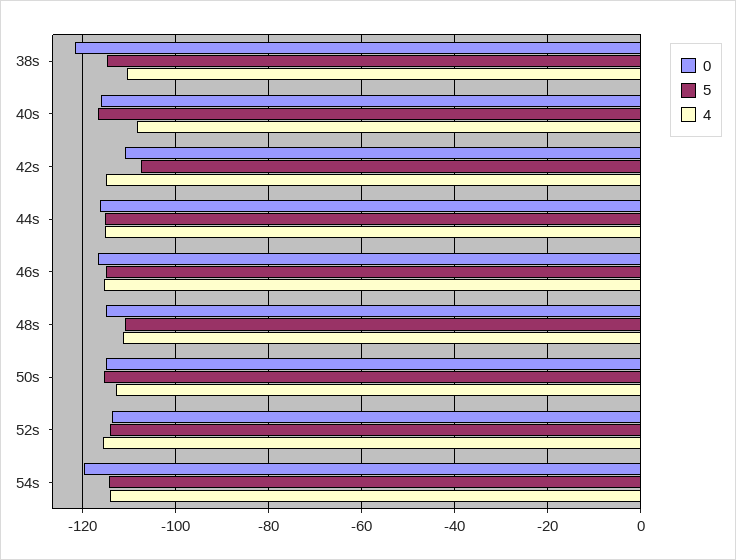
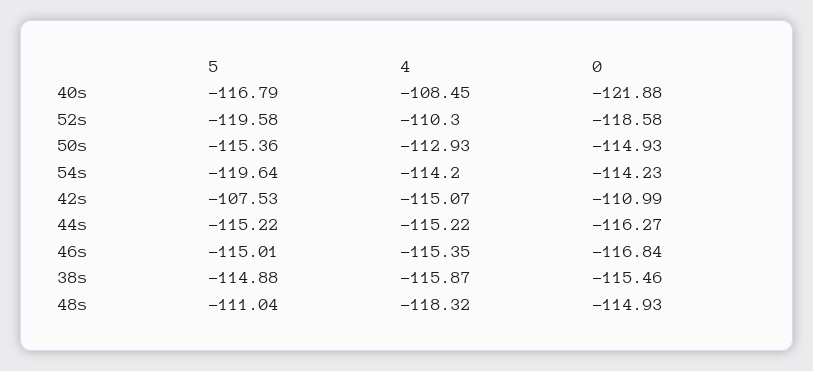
  {
    "0": {
-     "38s": -122,
+     "38s": -115.46,
-     "40s": -116,
+     "40s": -121.88,
      "42s": -110.99,
      "44s": -116.27,
      "46s": -116.84,
      "48s": -114.93,
      "50s": -114.93,
-     "52s": -114,
+     "52s": -118.58,
-     "54s": -120
+     "54s": -114.23
    },
    "5": {
      "38s": -114.88,
      "40s": -116.79,
      "42s": -107.53,
      "44s": -115.22,
      "46s": -115.01,
      "48s": -111.04,
      "50s": -115.36,
-     "52s": -114,
+     "52s": -119.58,
-     "54s": -114
+     "54s": -119.64
    },
    "4": {
-     "38s": -110,
+     "38s": -115.87,
      "40s": -108.45,
      "42s": -115.07,
      "44s": -115.22,
      "46s": -115.35,
-     "48s": -112,
+     "48s": -118.32,
      "50s": -112.93,
-     "52s": -116,
+     "52s": -110.3,
      "54s": -114.2
    }
  }

